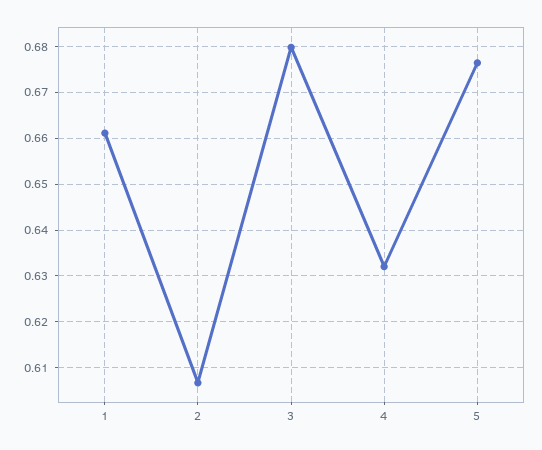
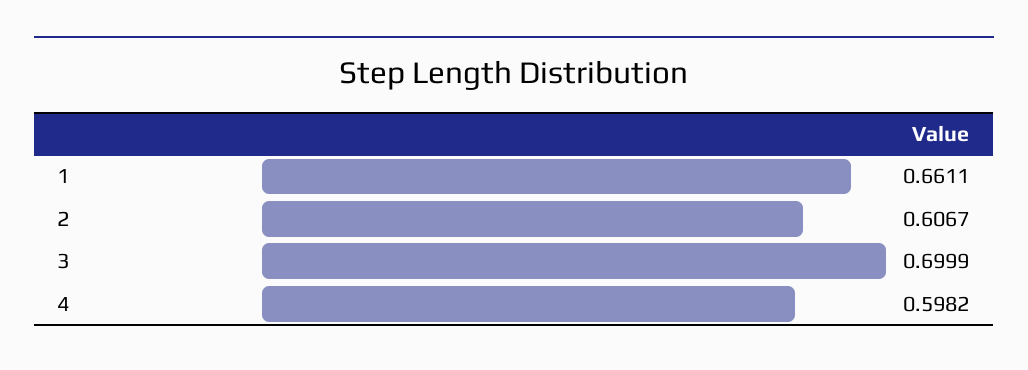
  {
    "1": 0.6611,
    "2": 0.6067,
-   "3": 0.68,
+   "3": 0.6999,
-   "4": 0.632,
+   "4": 0.5982
-   "5": 0.676
  }

